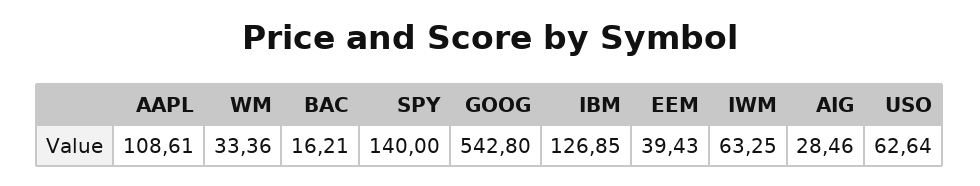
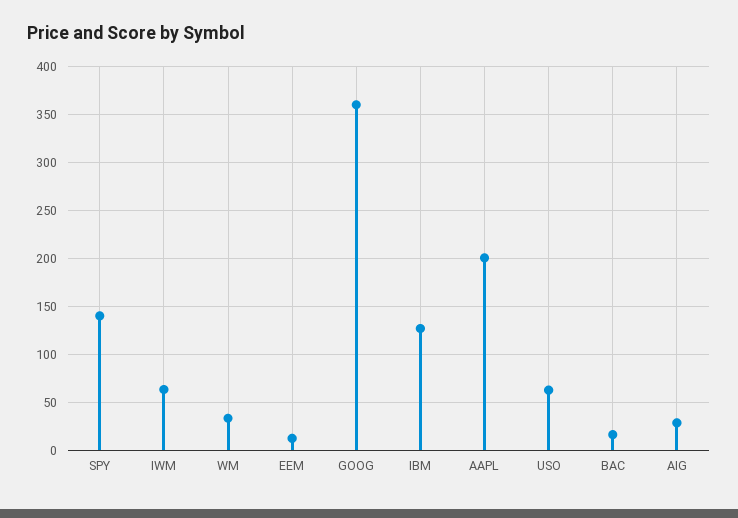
  {
-   "AAPL": 108.61,
+   "AAPL": 200,
    "WM": 33.36,
    "BAC": 16.21,
    "SPY": 140,
-   "GOOG": 542.8,
+   "GOOG": 360,
    "IBM": 126.85,
-   "EEM": 39.43,
+   "EEM": 10,
    "IWM": 63.25,
    "AIG": 28.46,
    "USO": 62.64
  }

